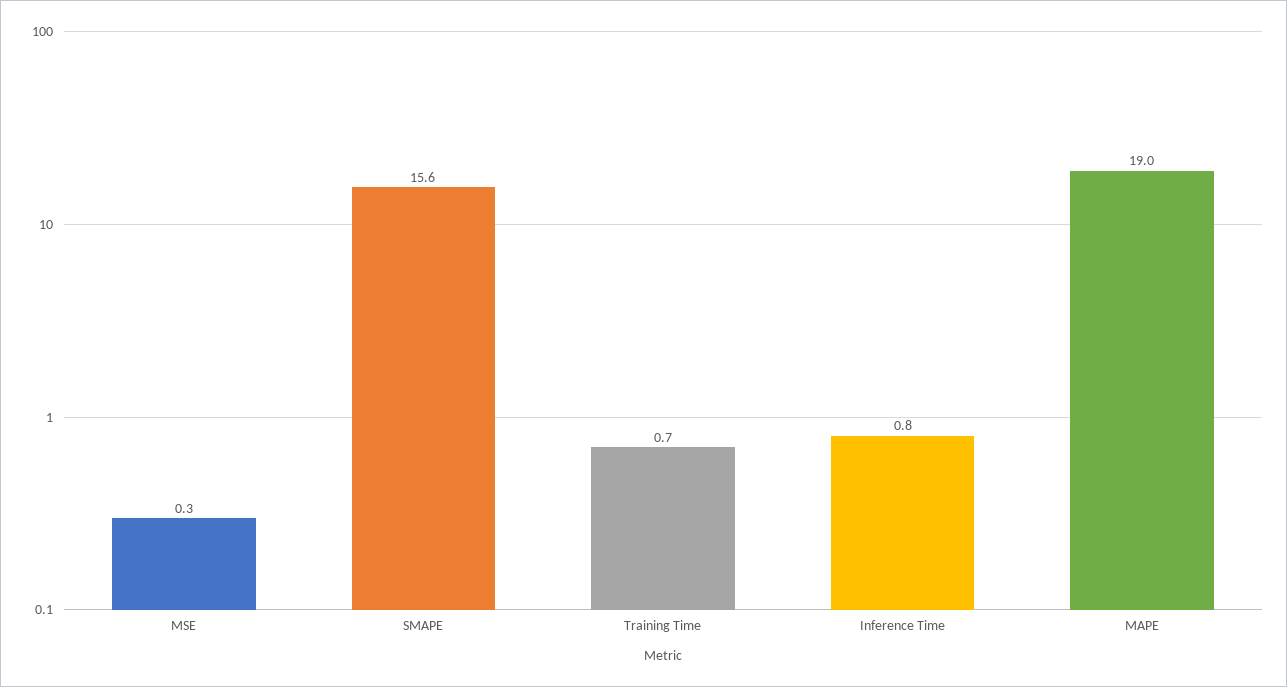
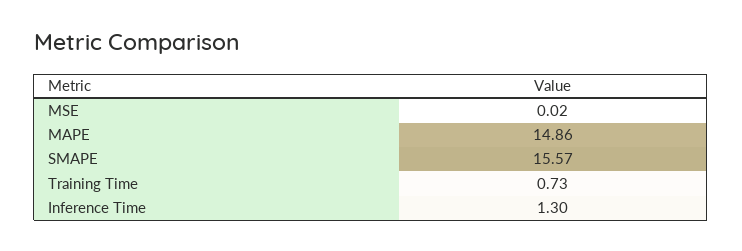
  {
-   "MSE": 0.3,
+   "MSE": 0.02,
    "SMAPE": 15.57,
    "Training Time": 0.73,
-   "Inference Time": 0.8,
+   "Inference Time": 1.3,
-   "MAPE": 19
+   "MAPE": 14.86
  }

